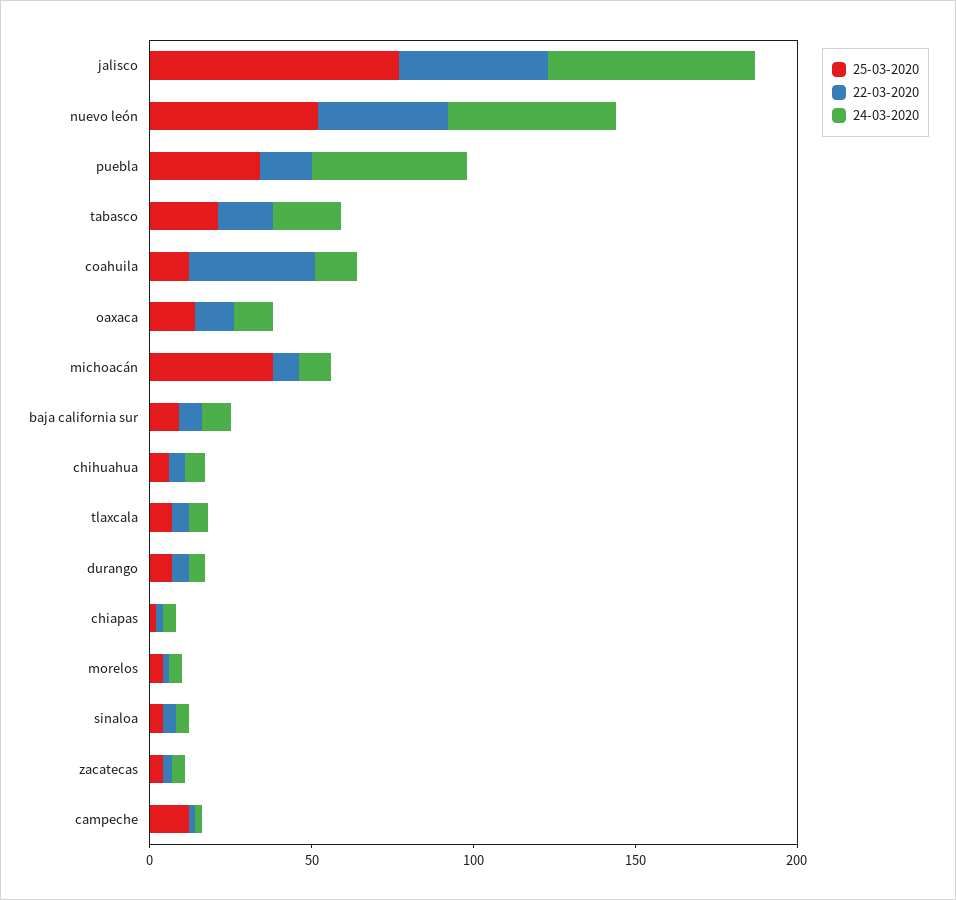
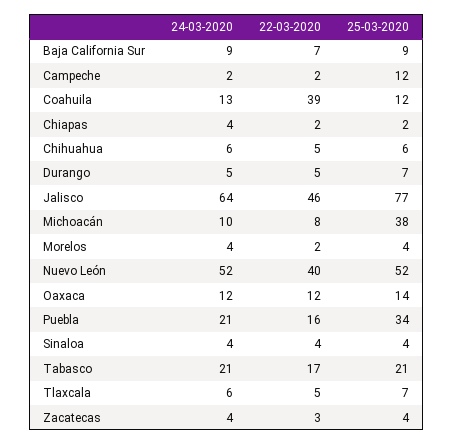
  {
    "25-03-2020": {
      "jalisco": 77,
      "nuevo león": 52,
      "puebla": 34,
      "tabasco": 21,
      "coahuila": 12,
      "oaxaca": 14,
      "michoacán": 38,
      "baja california sur": 9,
      "chihuahua": 6,
      "tlaxcala": 7,
      "durango": 7,
      "chiapas": 2,
      "morelos": 4,
      "sinaloa": 4,
      "zacatecas": 4,
      "campeche": 12
    },
    "22-03-2020": {
      "jalisco": 46,
      "nuevo león": 40,
      "puebla": 16,
      "tabasco": 17,
      "coahuila": 39,
      "oaxaca": 12,
      "michoacán": 8,
      "baja california sur": 7,
      "chihuahua": 5,
      "tlaxcala": 5,
      "durango": 5,
      "chiapas": 2,
      "morelos": 2,
      "sinaloa": 4,
      "zacatecas": 3,
      "campeche": 2
    },
    "24-03-2020": {
      "jalisco": 64,
      "nuevo león": 52,
-     "puebla": 50,
+     "puebla": 21,
      "tabasco": 21,
      "coahuila": 13,
      "oaxaca": 12,
      "michoacán": 10,
      "baja california sur": 9,
      "chihuahua": 6,
      "tlaxcala": 6,
      "durango": 5,
      "chiapas": 4,
      "morelos": 4,
      "sinaloa": 4,
      "zacatecas": 4,
      "campeche": 2
    }
  }

